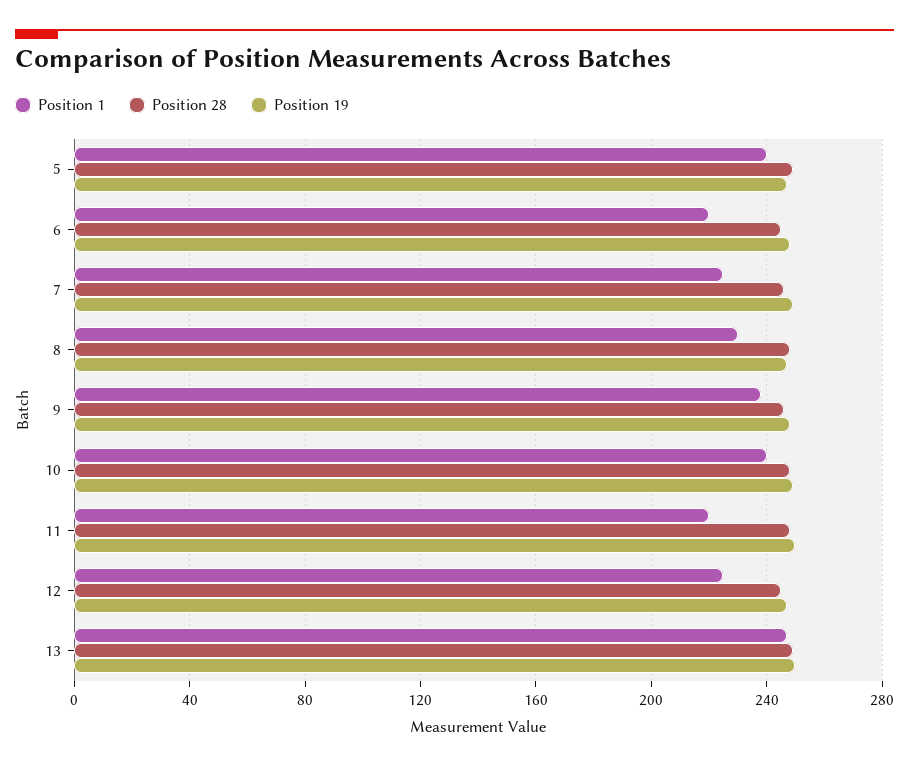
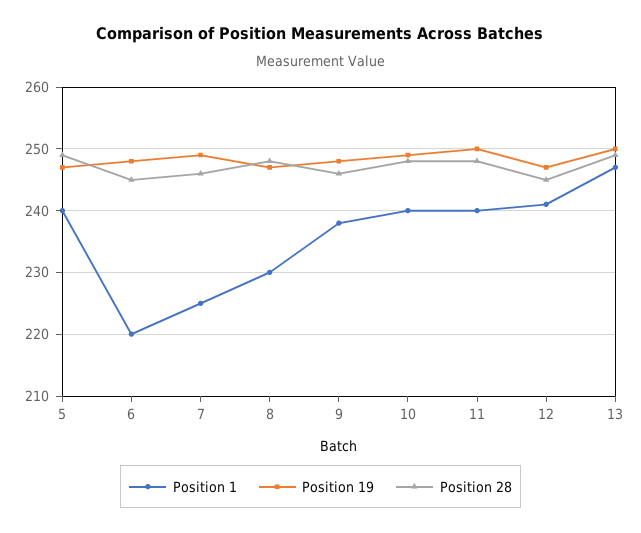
  {
    "Position 1": {
      "5": 240,
      "6": 220,
      "7": 225,
      "8": 230,
      "9": 238,
      "10": 240,
-     "11": 220,
+     "11": 240,
-     "12": 225,
+     "12": 241,
      "13": 247
    },
    "Position 28": {
      "5": 249,
      "6": 245,
      "7": 246,
      "8": 248,
      "9": 246,
      "10": 248,
      "11": 248,
      "12": 245,
      "13": 249
    },
    "Position 19": {
      "5": 247,
      "6": 248,
      "7": 249,
      "8": 247,
      "9": 248,
      "10": 249,
      "11": 250,
      "12": 247,
      "13": 250
    }
  }

